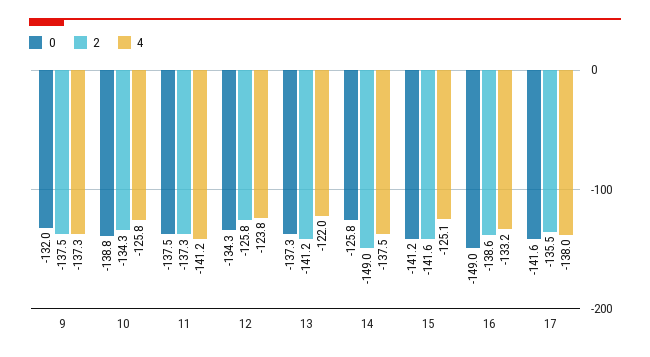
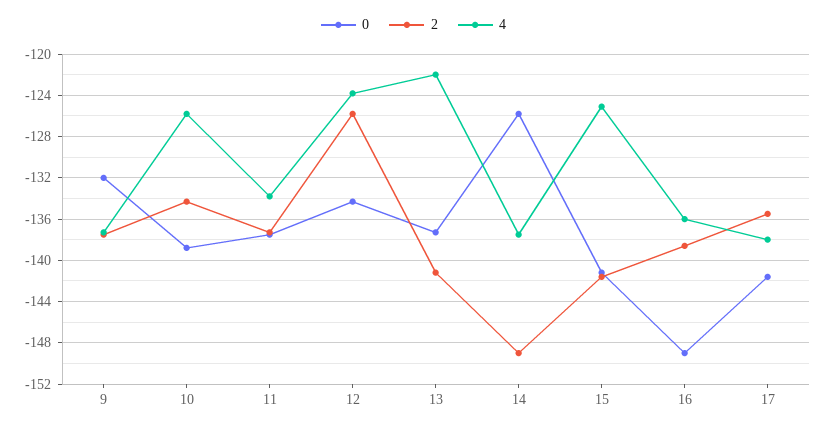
  {
    "0": {
      "9": -132,
      "10": -138.8,
      "11": -137.5,
      "12": -134.3,
      "13": -137.3,
      "14": -125.8,
      "15": -141.2,
      "16": -149,
      "17": -141.6
    },
    "2": {
      "9": -137.5,
      "10": -134.3,
      "11": -137.3,
      "12": -125.8,
      "13": -141.2,
      "14": -149,
      "15": -141.6,
      "16": -138.6,
      "17": -135.5
    },
    "4": {
      "9": -137.3,
      "10": -125.8,
-     "11": -141.2,
+     "11": -134,
      "12": -123.8,
      "13": -122,
      "14": -137.5,
      "15": -125.1,
-     "16": -133.2,
+     "16": -136,
      "17": -138
    }
  }

